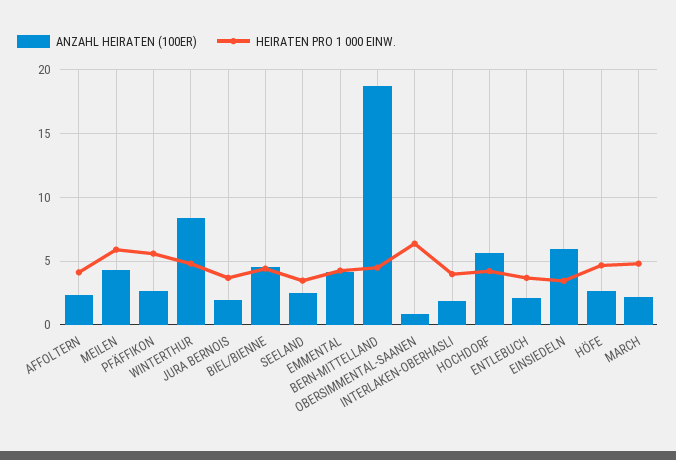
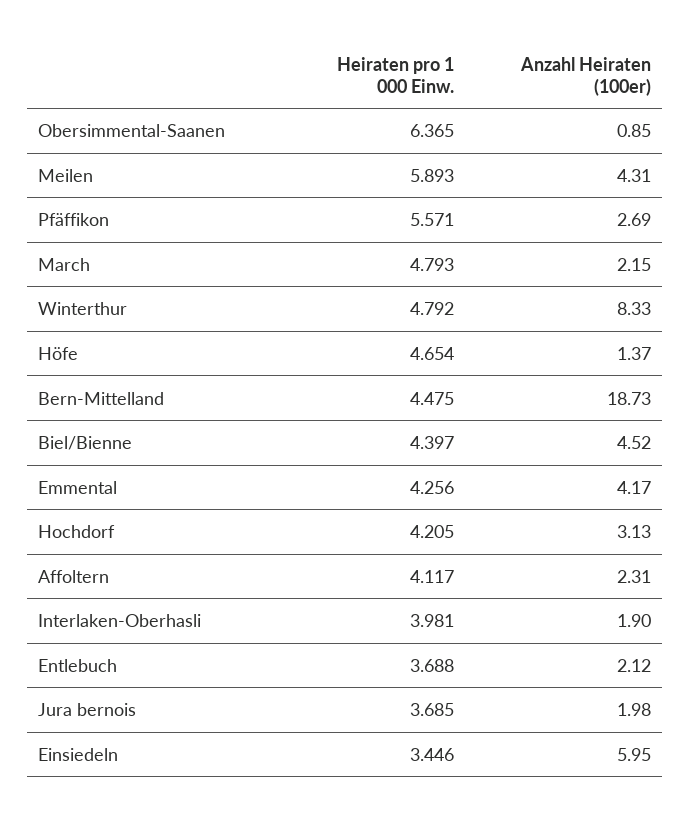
  {
    "ANZAHL HEIRATEN (100ER)": {
      "AFFOLTERN": 2.31,
      "MEILEN": 4.31,
      "PFÄFFIKON": 2.69,
      "WINTERTHUR": 8.33,
      "JURA BERNOIS": 1.98,
      "BIEL/BIENNE": 4.52,
-     "SEELAND": 2.5,
      "EMMENTAL": 4.17,
      "BERN-MITTELLAND": 18.73,
      "OBERSIMMENTAL-SAANEN": 0.85,
      "INTERLAKEN-OBERHASLI": 1.9,
-     "HOCHDORF": 5.5,
+     "HOCHDORF": 3.13,
      "ENTLEBUCH": 2.12,
      "EINSIEDELN": 5.95,
-     "HÖFE": 2.5,
+     "HÖFE": 1.37,
      "MARCH": 2.15
    },
    "HEIRATEN PRO 1 000 EINW.": {
      "AFFOLTERN": 4.117,
      "MEILEN": 5.893,
      "PFÄFFIKON": 5.571,
      "WINTERTHUR": 4.792,
      "JURA BERNOIS": 3.685,
      "BIEL/BIENNE": 4.397,
-     "SEELAND": 3.5,
      "EMMENTAL": 4.256,
      "BERN-MITTELLAND": 4.475,
      "OBERSIMMENTAL-SAANEN": 6.365,
      "INTERLAKEN-OBERHASLI": 3.981,
      "HOCHDORF": 4.205,
      "ENTLEBUCH": 3.688,
      "EINSIEDELN": 3.446,
      "HÖFE": 4.654,
      "MARCH": 4.793
    }
  }

